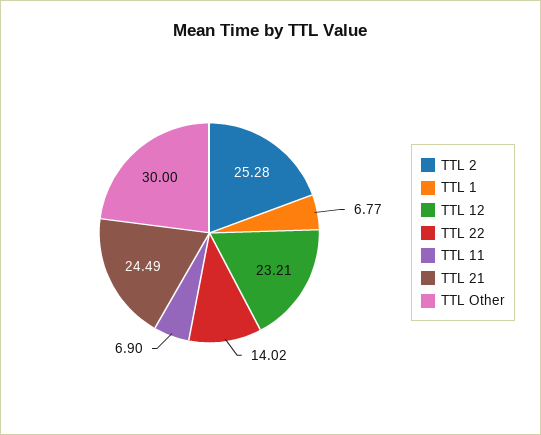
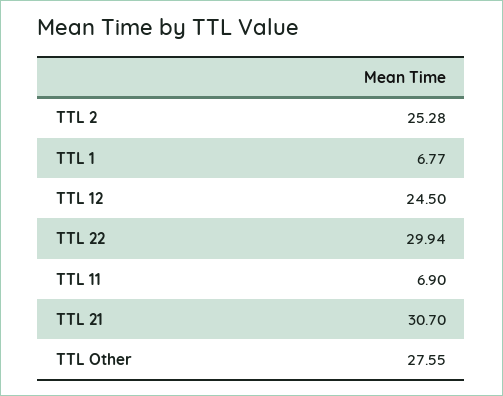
  {
    "TTL 2": 25.28,
    "TTL 1": 6.77,
-   "TTL 12": 23.21,
+   "TTL 12": 24.5,
-   "TTL 22": 14.02,
+   "TTL 22": 29.94,
    "TTL 11": 6.9,
-   "TTL 21": 24.49,
+   "TTL 21": 30.7,
-   "TTL Other": 30
+   "TTL Other": 27.55
  }

